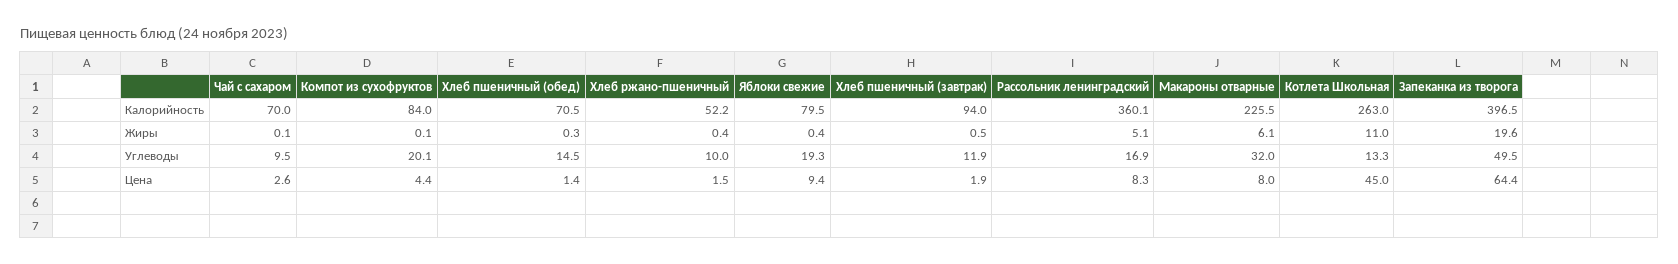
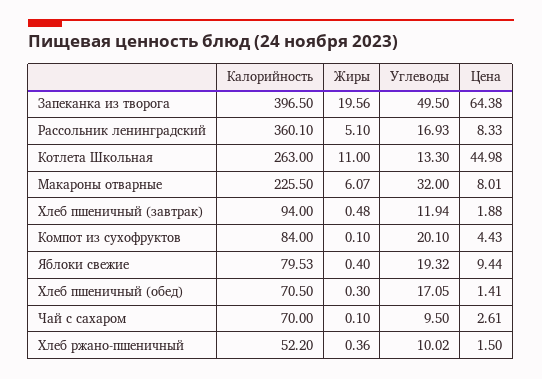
  {
    "Чай с сахаром": {
      "Калорийность": 70,
      "Жиры": 0.1,
      "Углеводы": 9.5,
      "Цена": 2.61
    },
    "Компот из сухофруктов": {
      "Калорийность": 84,
      "Жиры": 0.1,
      "Углеводы": 20.1,
      "Цена": 4.43
    },
    "Хлеб пшеничный (обед)": {
      "Калорийность": 70.5,
      "Жиры": 0.3,
-     "Углеводы": 14.5,
+     "Углеводы": 17.05,
      "Цена": 1.41
    },
    "Хлеб ржано-пшеничный": {
      "Калорийность": 52.2,
      "Жиры": 0.36,
      "Углеводы": 10.02,
      "Цена": 1.5
    },
    "Яблоки свежие": {
      "Калорийность": 79.53,
      "Жиры": 0.4,
      "Углеводы": 19.32,
      "Цена": 9.44
    },
    "Хлеб пшеничный (завтрак)": {
      "Калорийность": 94,
      "Жиры": 0.48,
      "Углеводы": 11.94,
      "Цена": 1.88
    },
    "Рассольник ленинградский": {
      "Калорийность": 360.1,
      "Жиры": 5.1,
      "Углеводы": 16.93,
      "Цена": 8.33
    },
    "Макароны отварные": {
      "Калорийность": 225.5,
      "Жиры": 6.07,
      "Углеводы": 32,
      "Цена": 8.01
    },
    "Котлета Школьная": {
      "Калорийность": 263,
      "Жиры": 11,
      "Углеводы": 13.3,
      "Цена": 44.98
    },
    "Запеканка из творога": {
      "Калорийность": 396.5,
      "Жиры": 19.56,
      "Углеводы": 49.5,
      "Цена": 64.38
    }
  }

